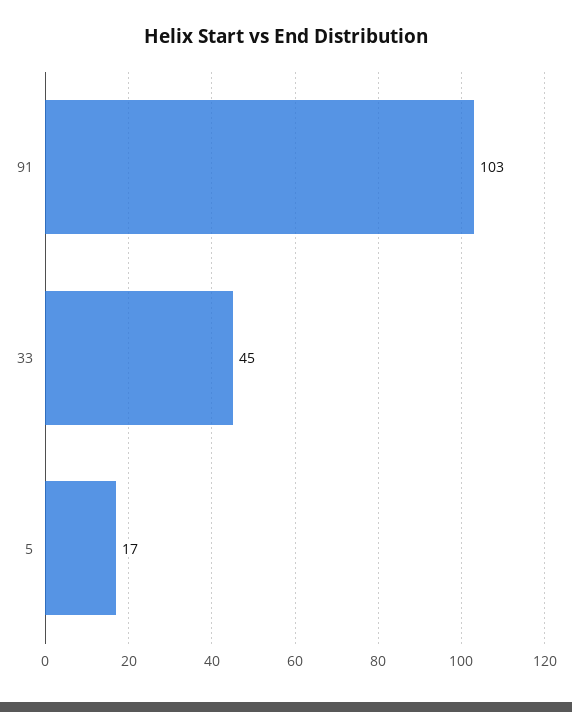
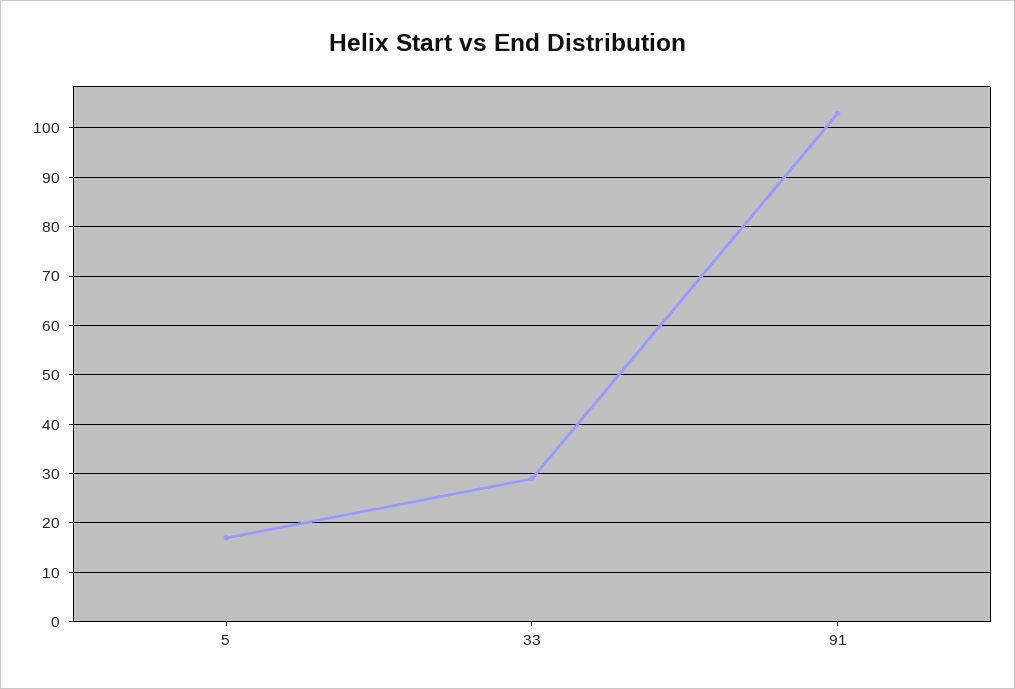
  {
    "91": 103,
-   "33": 45,
+   "33": 30,
    "5": 17
  }

